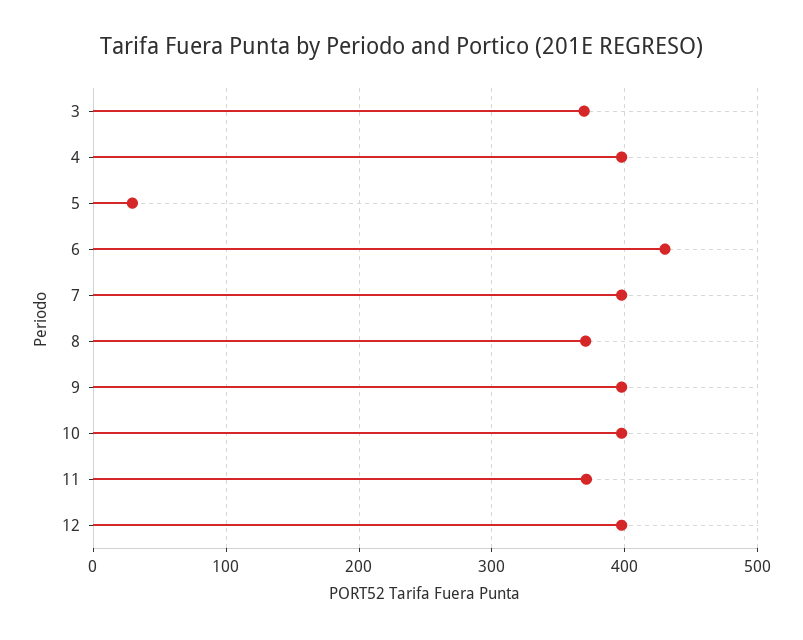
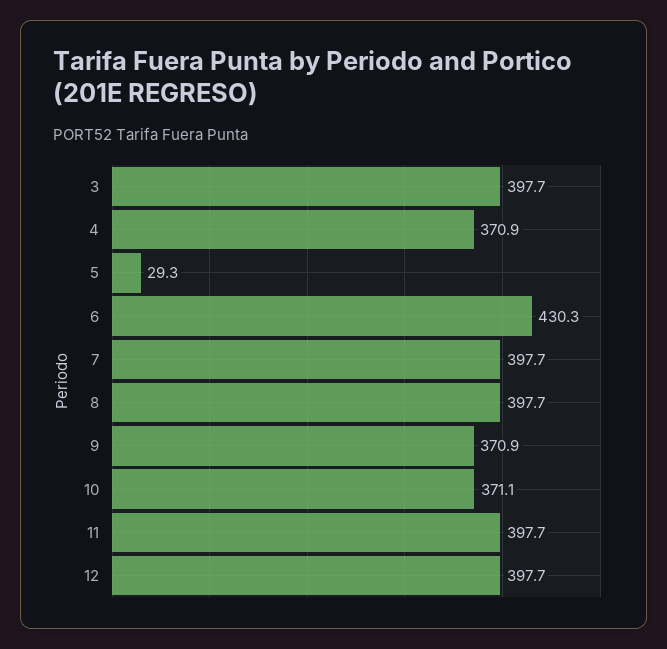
  {
-   "3": 370,
+   "3": 397.7,
-   "4": 400,
+   "4": 370.9,
    "5": 29.3,
    "6": 430.3,
    "7": 397.7,
-   "8": 370,
+   "8": 397.7,
-   "9": 400,
+   "9": 370.9,
-   "10": 400,
+   "10": 371.1,
-   "11": 370,
+   "11": 397.7,
    "12": 397.7
  }

